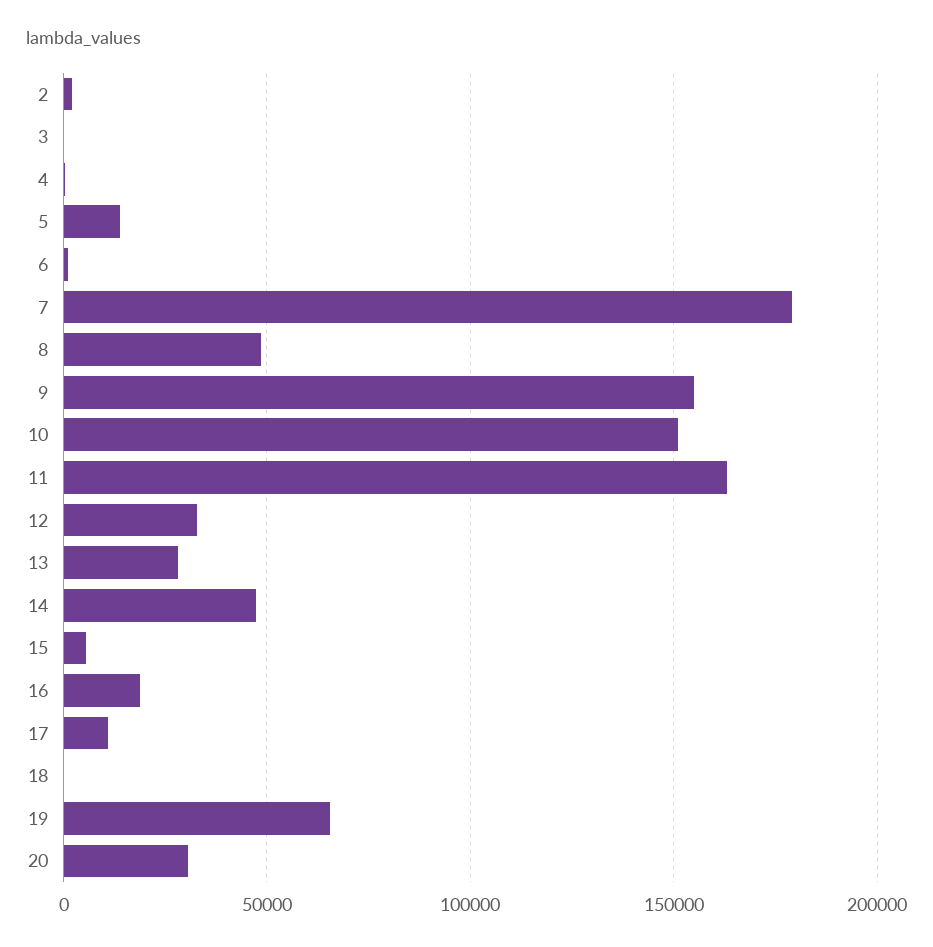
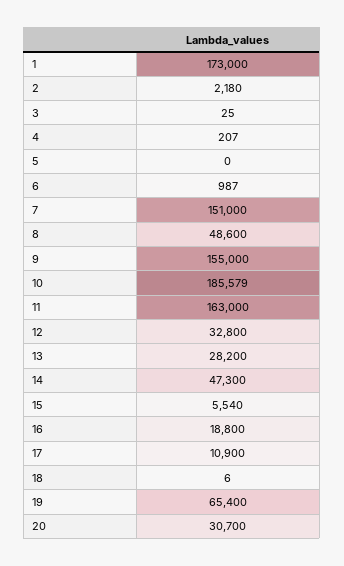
  {
    "2": 2180,
    "3": 25,
    "4": 207,
-   "5": 15000,
+   "5": 0,
    "6": 987,
-   "7": 180000,
+   "7": 151000,
    "8": 48600,
    "9": 155000,
-   "10": 150000,
+   "10": 185579,
    "11": 163000,
    "12": 32800,
    "13": 28200,
    "14": 47300,
    "15": 5540,
    "16": 18800,
    "17": 10900,
    "18": 6,
    "19": 65400,
-   "20": 30700
+   "20": 30700,
+   "1": 173000
  }

